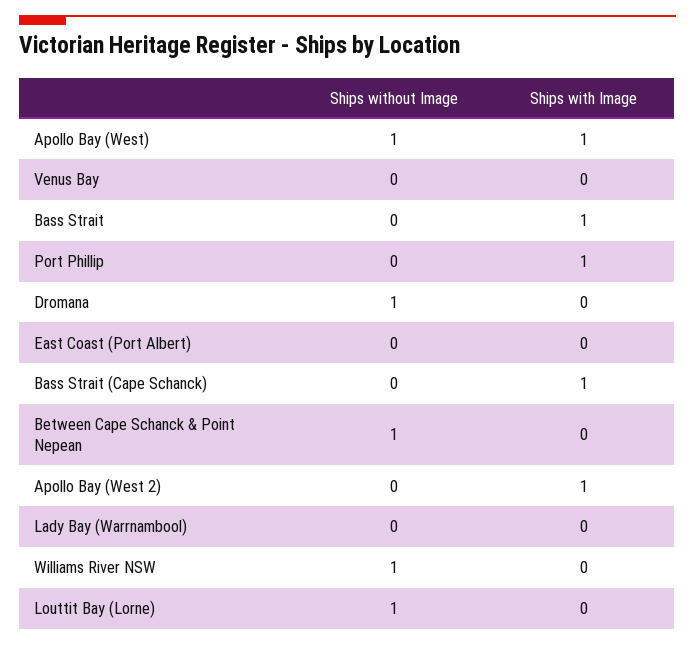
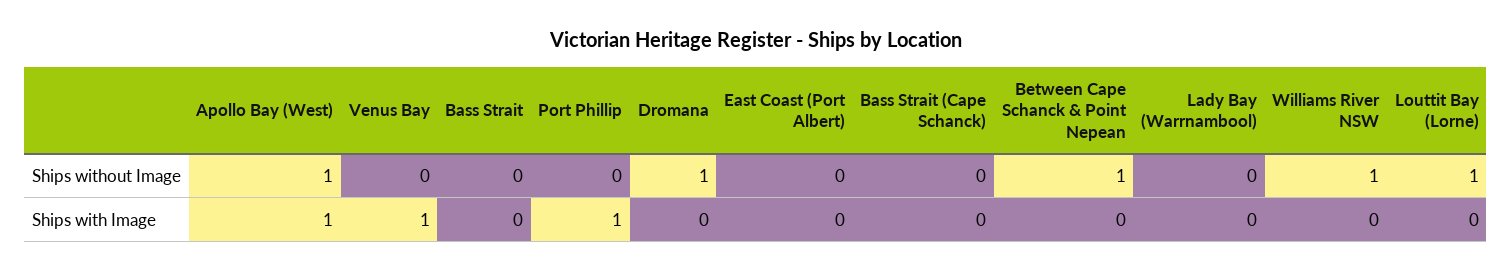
  {
    "Ships without Image": {
      "Apollo Bay (West)": 1,
      "Venus Bay": 0,
      "Bass Strait": 0,
      "Port Phillip": 0,
      "Dromana": 1,
      "East Coast (Port Albert)": 0,
      "Bass Strait (Cape Schanck)": 0,
      "Between Cape Schanck & Point Nepean": 1,
-     "Apollo Bay (West 2)": 0,
      "Lady Bay (Warrnambool)": 0,
      "Williams River NSW": 1,
      "Louttit Bay (Lorne)": 1
    },
    "Ships with Image": {
      "Apollo Bay (West)": 1,
-     "Venus Bay": 0,
+     "Venus Bay": 1,
-     "Bass Strait": 1,
+     "Bass Strait": 0,
      "Port Phillip": 1,
      "Dromana": 0,
      "East Coast (Port Albert)": 0,
-     "Bass Strait (Cape Schanck)": 1,
+     "Bass Strait (Cape Schanck)": 0,
      "Between Cape Schanck & Point Nepean": 0,
-     "Apollo Bay (West 2)": 1,
      "Lady Bay (Warrnambool)": 0,
      "Williams River NSW": 0,
      "Louttit Bay (Lorne)": 0
    }
  }

